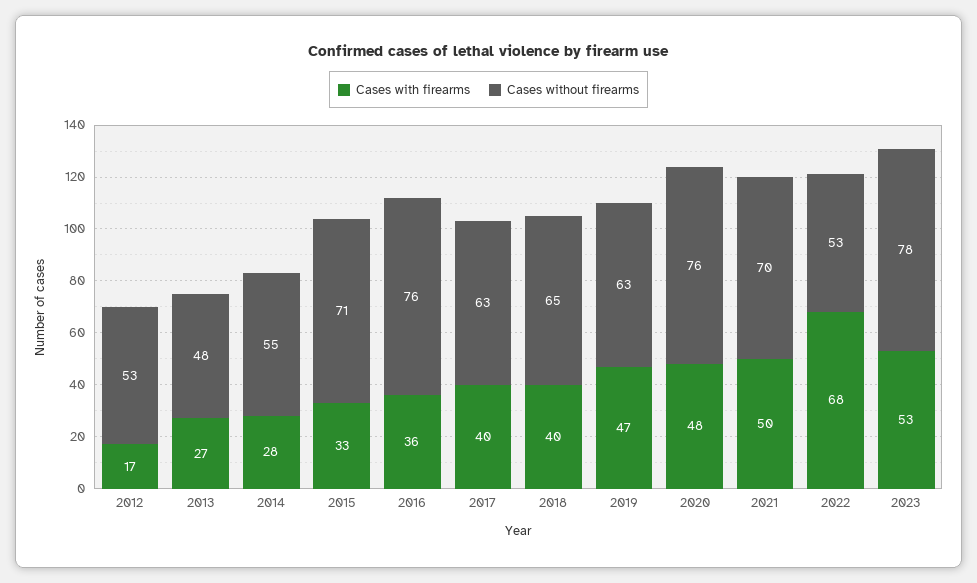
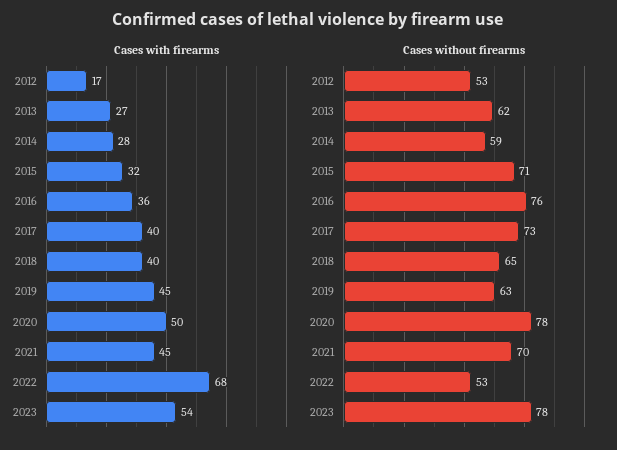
  {
    "Cases with firearms": {
      "2012": 17,
      "2013": 27,
      "2014": 28,
-     "2015": 33,
+     "2015": 32,
      "2016": 36,
      "2017": 40,
      "2018": 40,
-     "2019": 47,
+     "2019": 45,
-     "2020": 48,
+     "2020": 50,
-     "2021": 50,
+     "2021": 45,
      "2022": 68,
-     "2023": 53
+     "2023": 54
    },
    "Cases without firearms": {
      "2012": 53,
-     "2013": 48,
+     "2013": 62,
-     "2014": 55,
+     "2014": 59,
      "2015": 71,
      "2016": 76,
-     "2017": 63,
+     "2017": 73,
      "2018": 65,
      "2019": 63,
-     "2020": 76,
+     "2020": 78,
      "2021": 70,
      "2022": 53,
      "2023": 78
    }
  }

